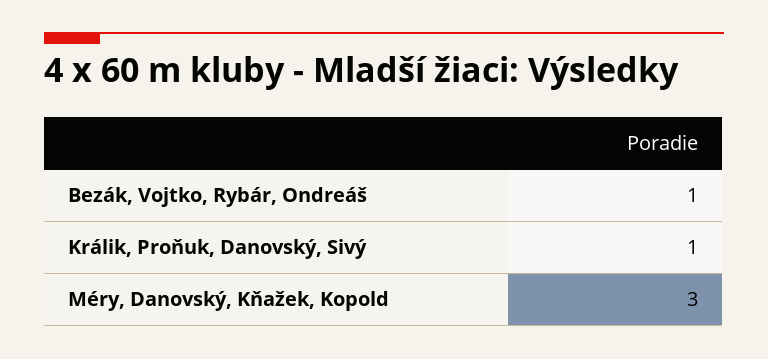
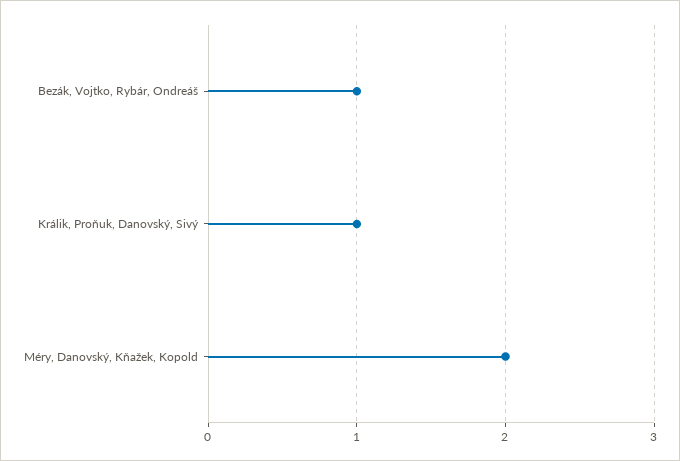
  {
    "Bezák, Vojtko, Rybár, Ondreáš": 1,
    "Králik, Proňuk, Danovský, Sivý": 1,
-   "Méry, Danovský, Kňažek, Kopold": 3
+   "Méry, Danovský, Kňažek, Kopold": 2
  }

